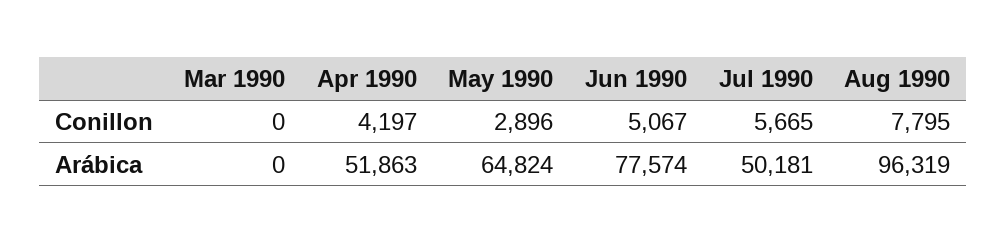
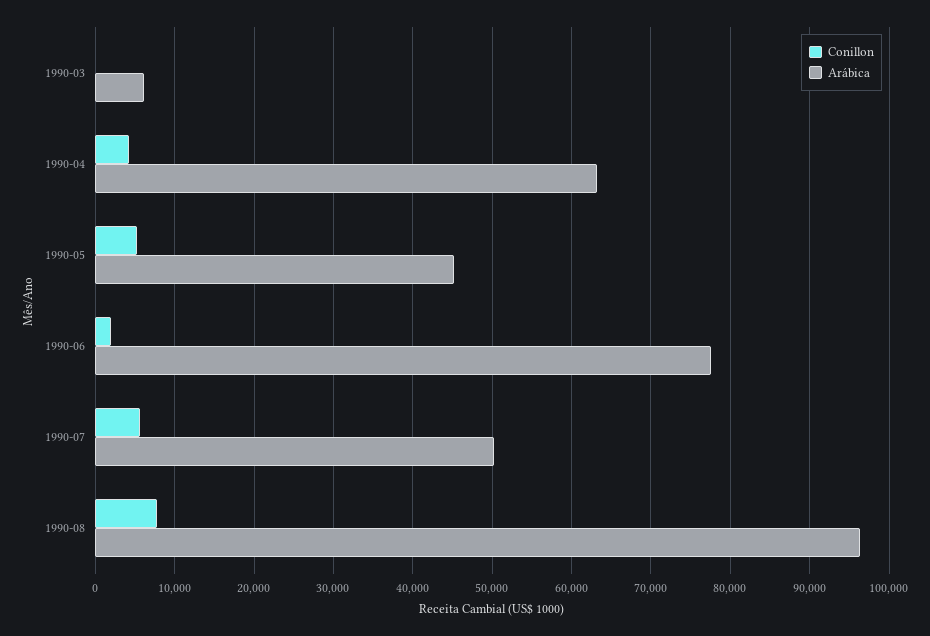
  {
    "Conillon": {
      "Mar 1990": 0,
      "Apr 1990": 4197,
-     "May 1990": 2896,
+     "May 1990": 5000,
-     "Jun 1990": 5067,
+     "Jun 1990": 2000,
      "Jul 1990": 5665,
      "Aug 1990": 7795
    },
    "Arábica": {
-     "Mar 1990": 0,
+     "Mar 1990": 6000,
-     "Apr 1990": 51863,
+     "Apr 1990": 63000,
-     "May 1990": 64824,
+     "May 1990": 45000,
      "Jun 1990": 77574,
      "Jul 1990": 50181,
      "Aug 1990": 96319
    }
  }

